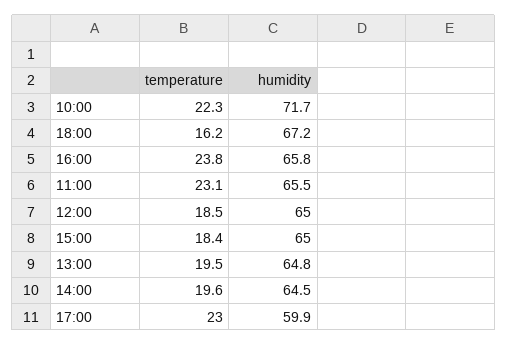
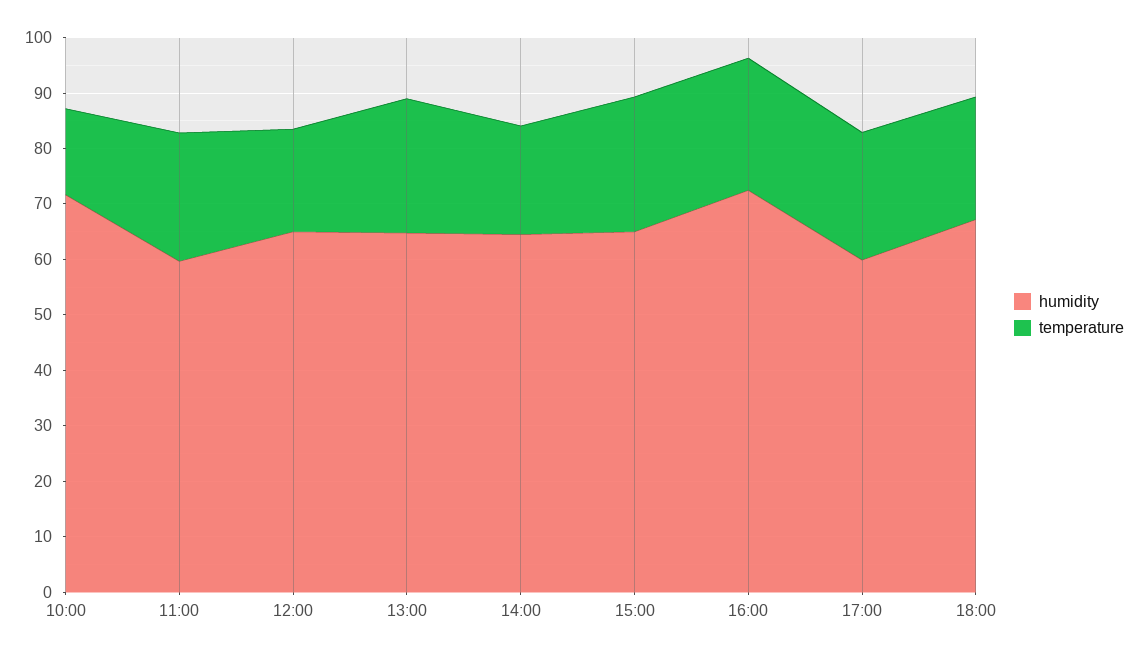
  {
    "temperature": {
-     "10:00": 22.3,
+     "10:00": 16,
-     "18:00": 16.2,
+     "18:00": 22,
      "16:00": 23.8,
      "11:00": 23.1,
      "12:00": 18.5,
-     "15:00": 18.4,
+     "15:00": 24,
-     "13:00": 19.5,
+     "13:00": 24,
      "14:00": 19.6,
      "17:00": 23
    },
    "humidity": {
      "10:00": 71.7,
      "18:00": 67.2,
-     "16:00": 65.8,
+     "16:00": 72,
-     "11:00": 65.5,
+     "11:00": 60,
      "12:00": 65,
      "15:00": 65,
      "13:00": 64.8,
      "14:00": 64.5,
      "17:00": 59.9
    }
  }

